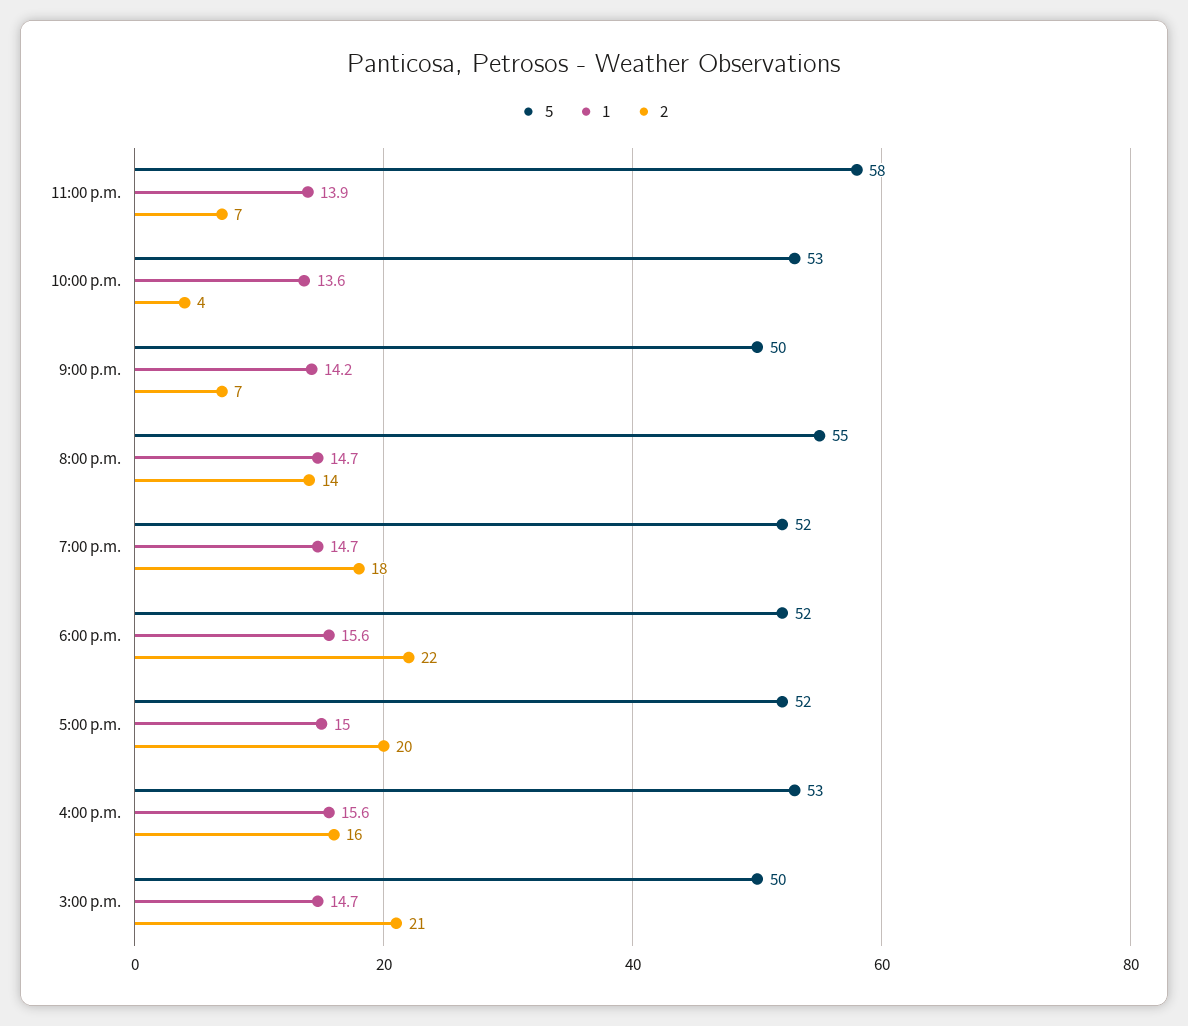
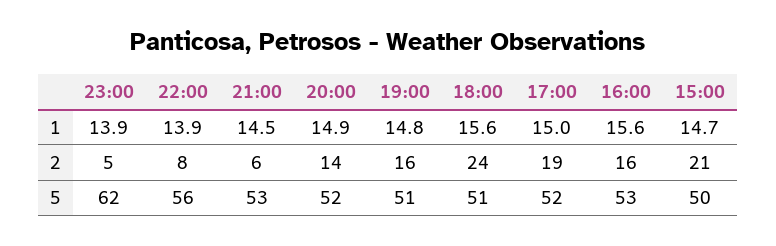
  {
    "5": {
-     "11:00 p.m.": 58,
+     "11:00 p.m.": 62,
-     "10:00 p.m.": 53,
+     "10:00 p.m.": 56,
-     "9:00 p.m.": 50,
+     "9:00 p.m.": 53,
-     "8:00 p.m.": 55,
+     "8:00 p.m.": 52,
-     "7:00 p.m.": 52,
+     "7:00 p.m.": 51,
-     "6:00 p.m.": 52,
+     "6:00 p.m.": 51,
      "5:00 p.m.": 52,
      "4:00 p.m.": 53,
      "3:00 p.m.": 50
    },
    "1": {
      "11:00 p.m.": 13.9,
-     "10:00 p.m.": 13.6,
+     "10:00 p.m.": 13.9,
-     "9:00 p.m.": 14.2,
+     "9:00 p.m.": 14.5,
-     "8:00 p.m.": 14.7,
+     "8:00 p.m.": 14.9,
-     "7:00 p.m.": 14.7,
+     "7:00 p.m.": 14.8,
      "6:00 p.m.": 15.6,
      "5:00 p.m.": 15,
      "4:00 p.m.": 15.6,
      "3:00 p.m.": 14.7
    },
    "2": {
-     "11:00 p.m.": 7,
+     "11:00 p.m.": 5,
-     "10:00 p.m.": 4,
+     "10:00 p.m.": 8,
-     "9:00 p.m.": 7,
+     "9:00 p.m.": 6,
      "8:00 p.m.": 14,
-     "7:00 p.m.": 18,
+     "7:00 p.m.": 16,
-     "6:00 p.m.": 22,
+     "6:00 p.m.": 24,
-     "5:00 p.m.": 20,
+     "5:00 p.m.": 19,
      "4:00 p.m.": 16,
      "3:00 p.m.": 21
    }
  }

